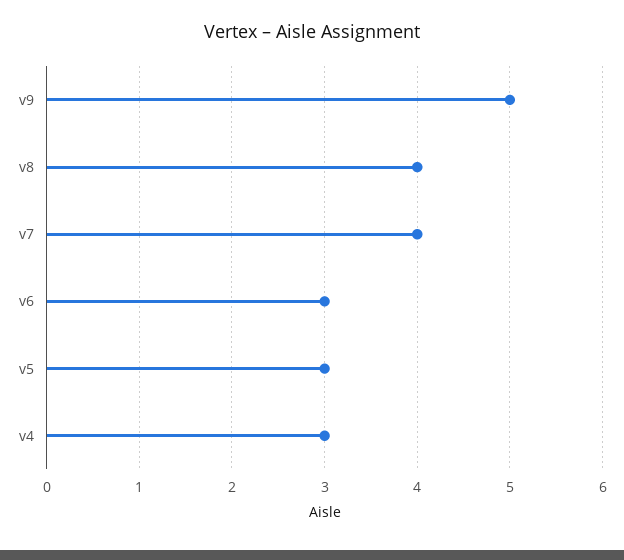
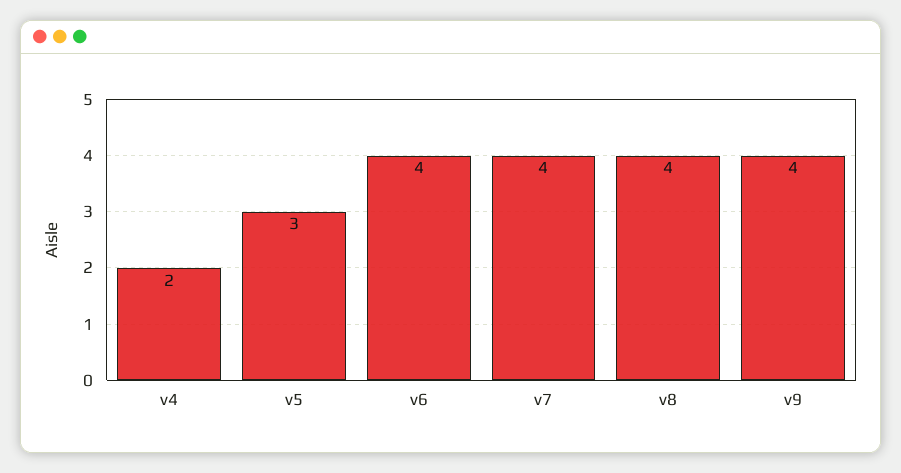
  {
-   "v9": 5,
+   "v9": 4,
    "v8": 4,
    "v7": 4,
-   "v6": 3,
+   "v6": 4,
    "v5": 3,
-   "v4": 3
+   "v4": 2
  }

